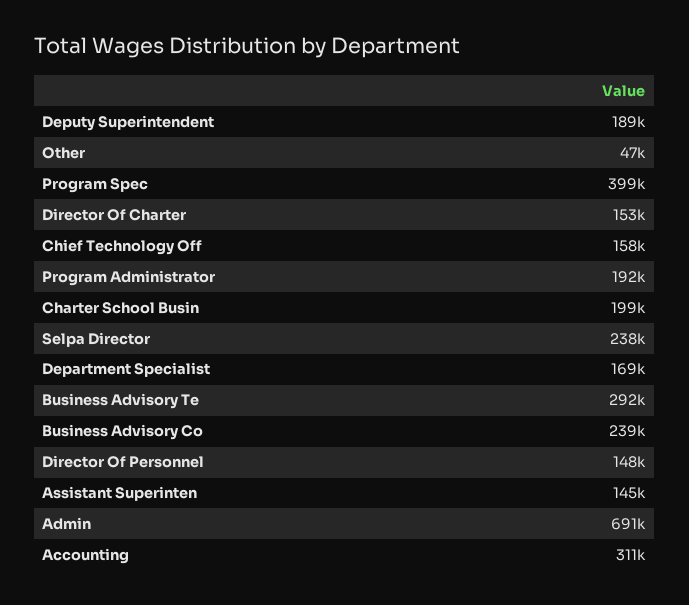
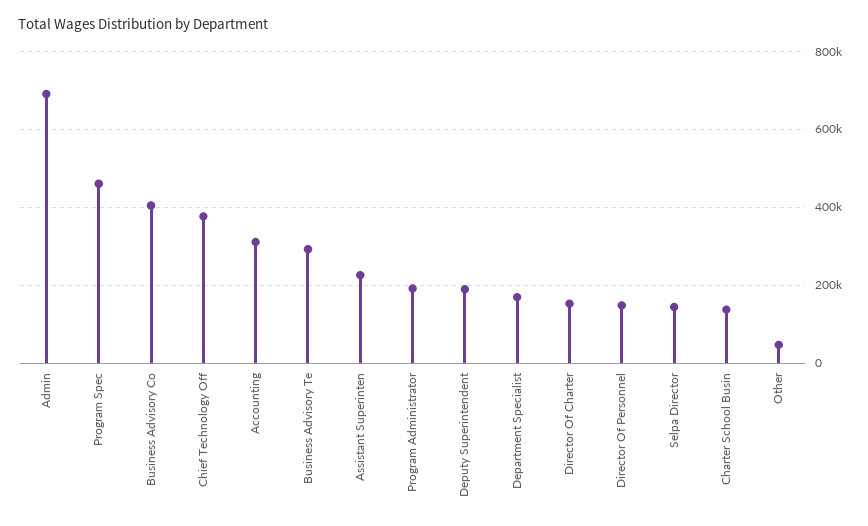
  {
    "Deputy Superintendent": 189000,
    "Other": 47000,
-   "Program Spec": 399000,
+   "Program Spec": 460000,
    "Director Of Charter": 153000,
-   "Chief Technology Off": 158000,
+   "Chief Technology Off": 380000,
    "Program Administrator": 192000,
-   "Charter School Busin": 199000,
+   "Charter School Busin": 140000,
-   "Selpa Director": 238000,
+   "Selpa Director": 140000,
    "Department Specialist": 169000,
    "Business Advisory Te": 292000,
-   "Business Advisory Co": 239000,
+   "Business Advisory Co": 400000,
    "Director Of Personnel": 148000,
-   "Assistant Superinten": 145000,
+   "Assistant Superinten": 220000,
    "Admin": 691000,
    "Accounting": 311000
  }

